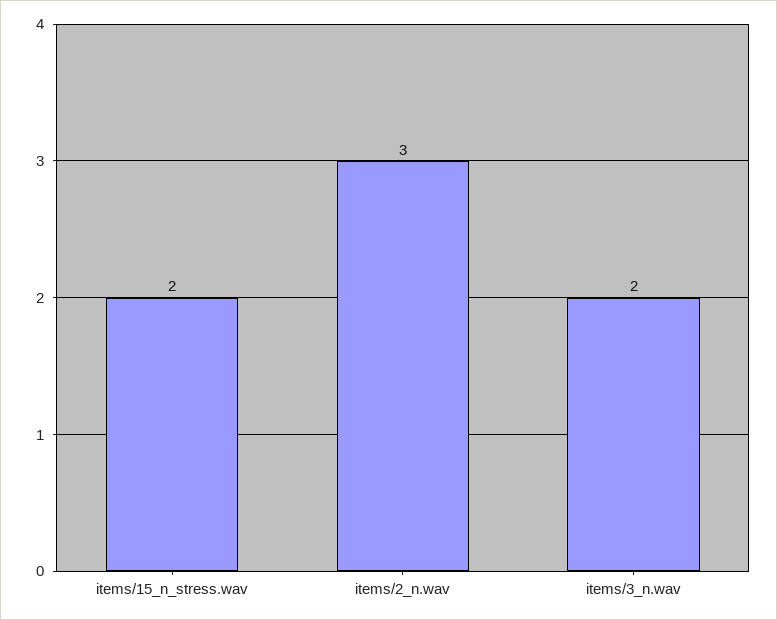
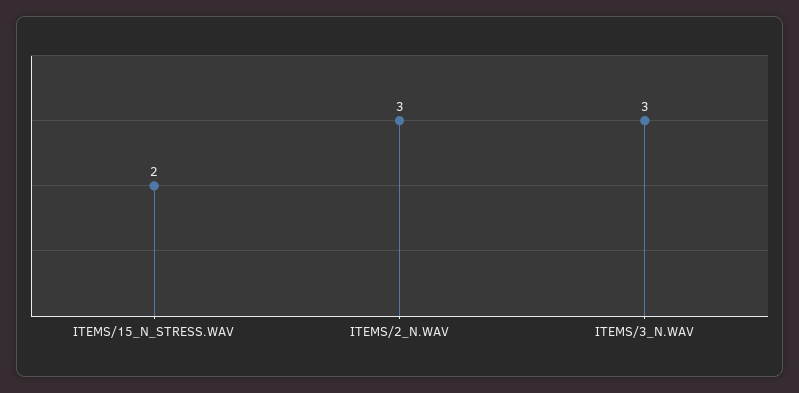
  {
    "items/15_n_stress.wav": 2,
    "items/2_n.wav": 3,
-   "items/3_n.wav": 2
+   "items/3_n.wav": 3
  }

